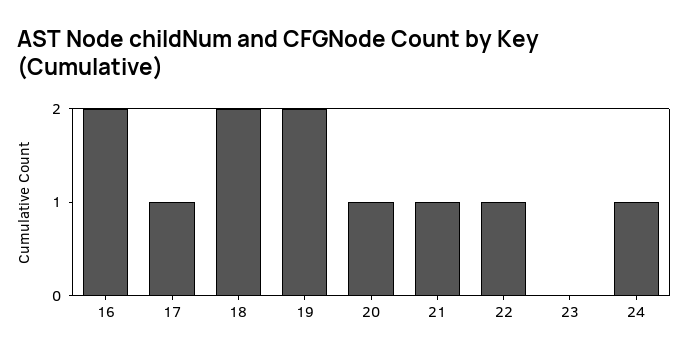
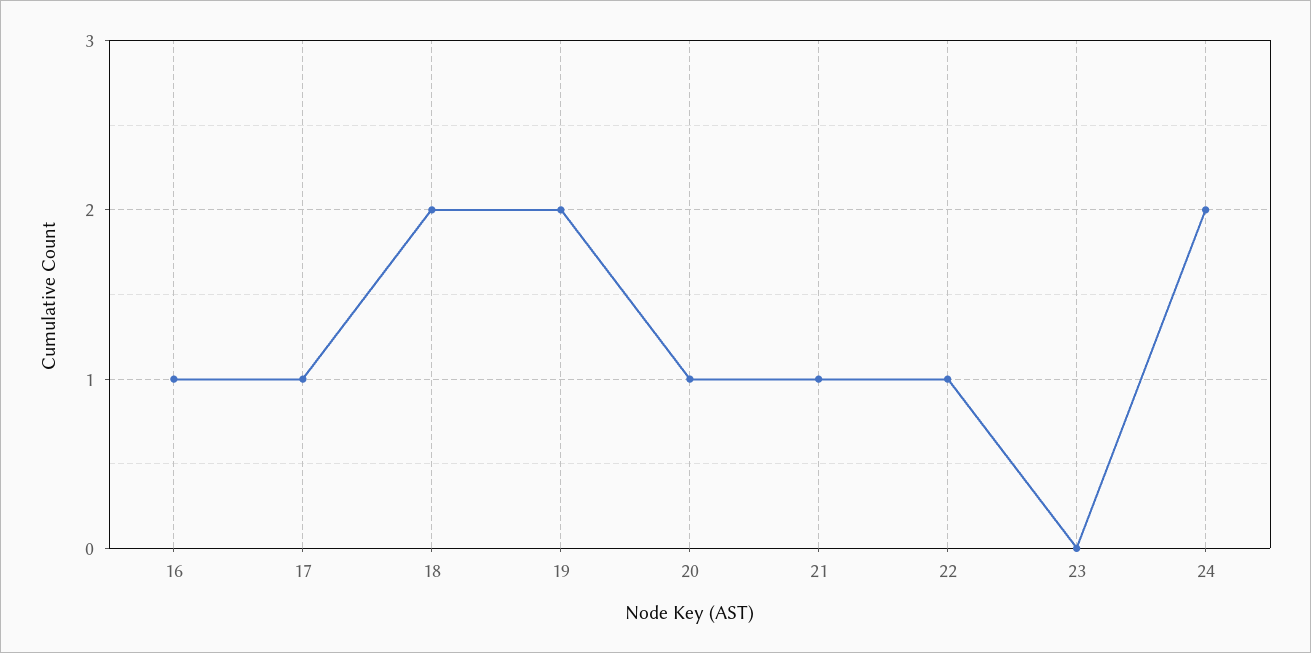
  {
-   "16": 2,
+   "16": 1,
    "17": 1,
    "18": 2,
    "19": 2,
    "20": 1,
    "21": 1,
    "22": 1,
    "23": 0,
-   "24": 1
+   "24": 2
  }

